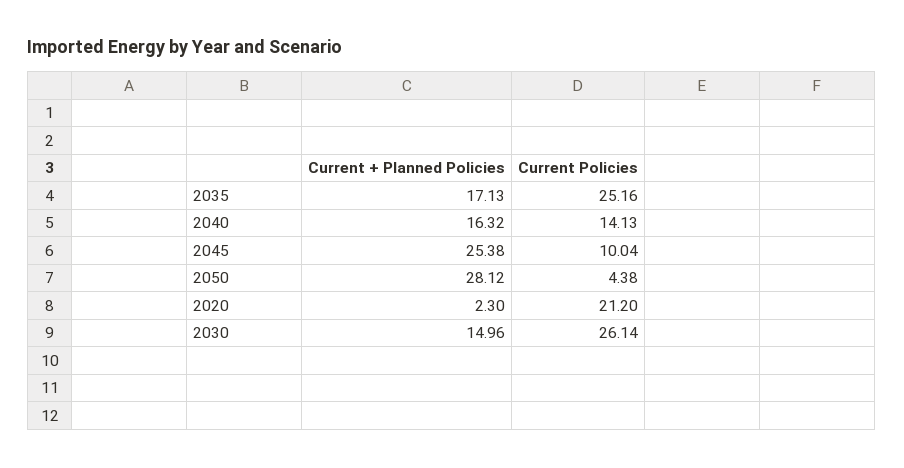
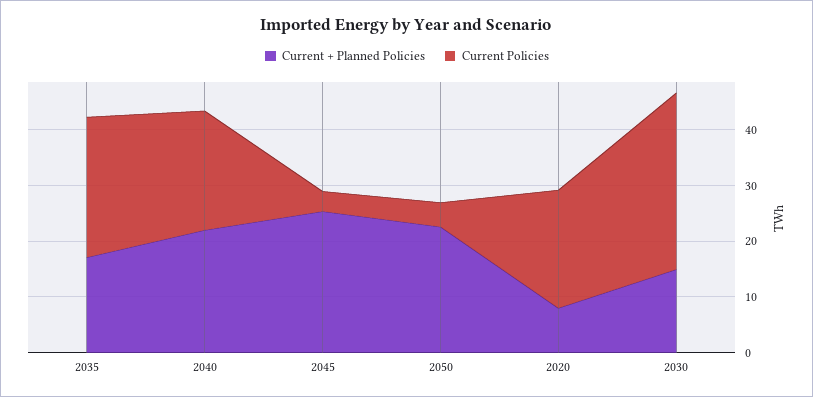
  {
    "Current + Planned Policies": {
      "2035": 17.13,
-     "2040": 16.32,
+     "2040": 22,
      "2045": 25.38,
-     "2050": 28.12,
+     "2050": 22,
-     "2020": 2.3,
+     "2020": 8,
      "2030": 14.96
    },
    "Current Policies": {
      "2035": 25.16,
-     "2040": 14.13,
+     "2040": 22,
-     "2045": 10.04,
+     "2045": 4,
      "2050": 4.38,
      "2020": 21.2,
-     "2030": 26.14
+     "2030": 32
    }
  }

